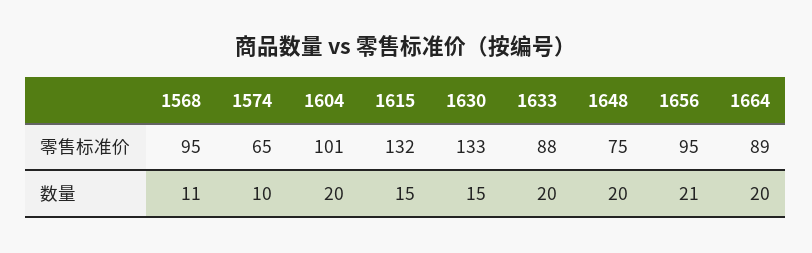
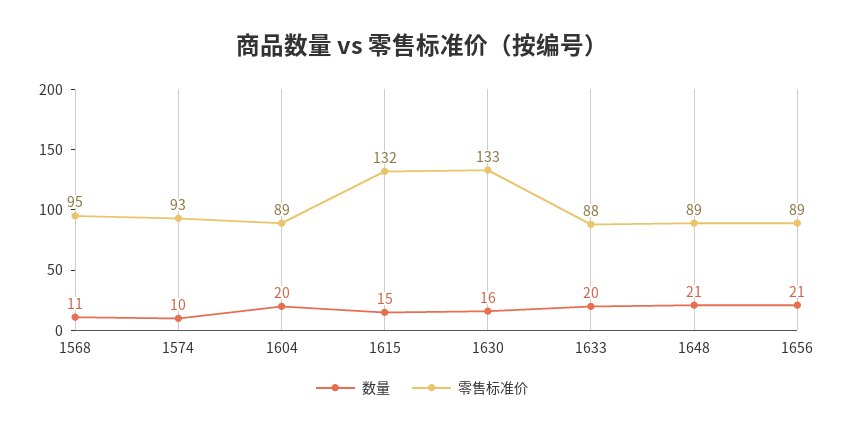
  {
    "零售标准价": {
      "1568": 95,
-     "1574": 65,
+     "1574": 93,
-     "1604": 101,
+     "1604": 89,
      "1615": 132,
      "1630": 133,
      "1633": 88,
-     "1648": 75,
+     "1648": 89,
-     "1656": 95,
+     "1656": 89
-     "1664": 89
    },
    "数量": {
      "1568": 11,
      "1574": 10,
      "1604": 20,
      "1615": 15,
-     "1630": 15,
+     "1630": 16,
      "1633": 20,
-     "1648": 20,
+     "1648": 21,
-     "1656": 21,
+     "1656": 21
-     "1664": 20
    }
  }

